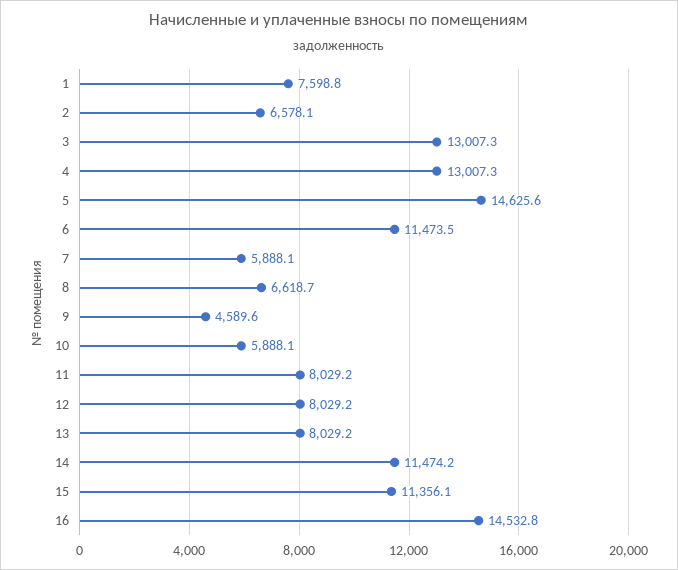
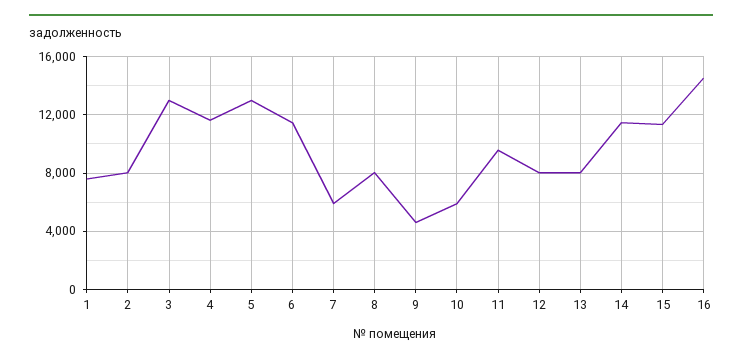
  {
    "1": 7598.8,
-   "2": 6578.1,
+   "2": 8000,
    "3": 13007.3,
-   "4": 13007.3,
+   "4": 11500,
-   "5": 14625.6,
+   "5": 13000,
    "6": 11473.5,
    "7": 5888.1,
-   "8": 6618.7,
+   "8": 8000,
    "9": 4589.6,
    "10": 5888.1,
-   "11": 8029.2,
+   "11": 9500,
    "12": 8029.2,
    "13": 8029.2,
    "14": 11474.2,
    "15": 11356.1,
    "16": 14532.8
  }

